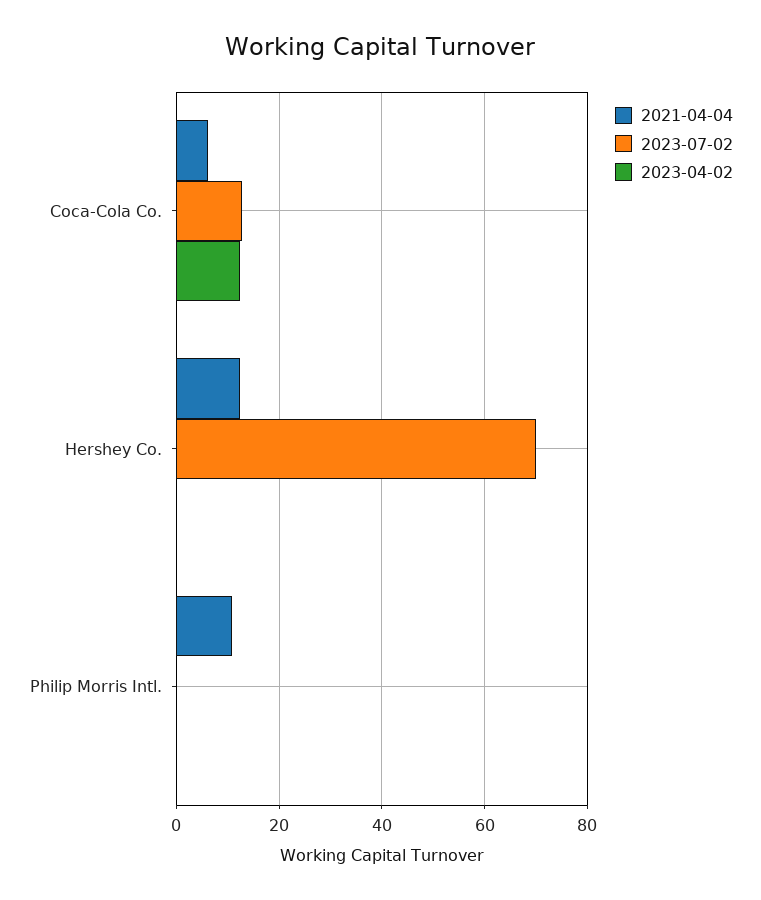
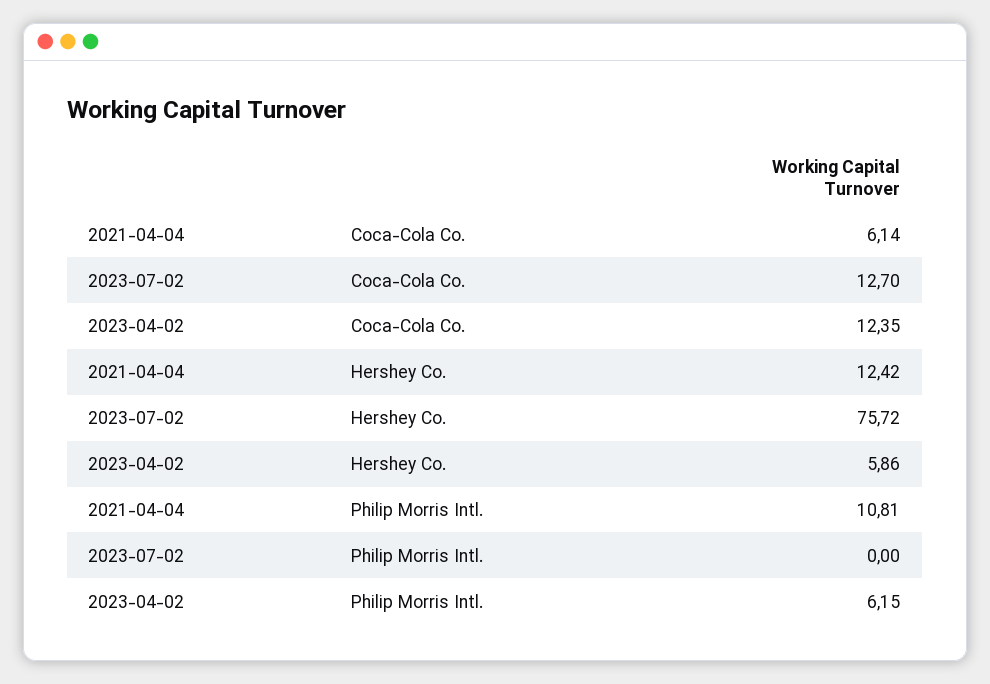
  {
    "2021-04-04": {
      "Coca-Cola Co.": 6.14,
      "Hershey Co.": 12.42,
      "Philip Morris Intl.": 10.81
    },
    "2023-07-02": {
      "Coca-Cola Co.": 12.7,
-     "Hershey Co.": 70,
+     "Hershey Co.": 75.72,
      "Philip Morris Intl.": 0
    },
    "2023-04-02": {
      "Coca-Cola Co.": 12.35,
-     "Hershey Co.": 0,
+     "Hershey Co.": 5.86,
-     "Philip Morris Intl.": 0
+     "Philip Morris Intl.": 6.15
    }
  }

